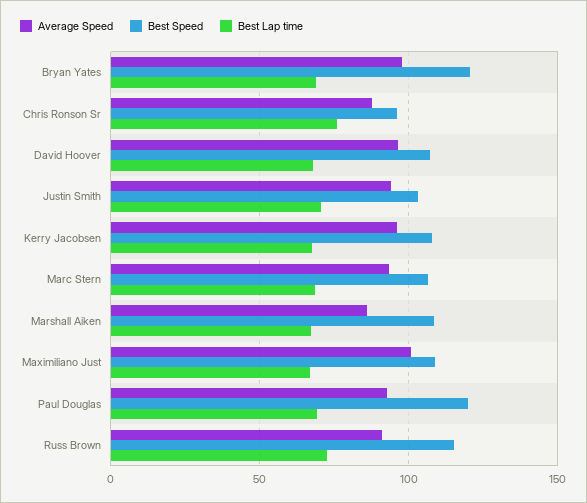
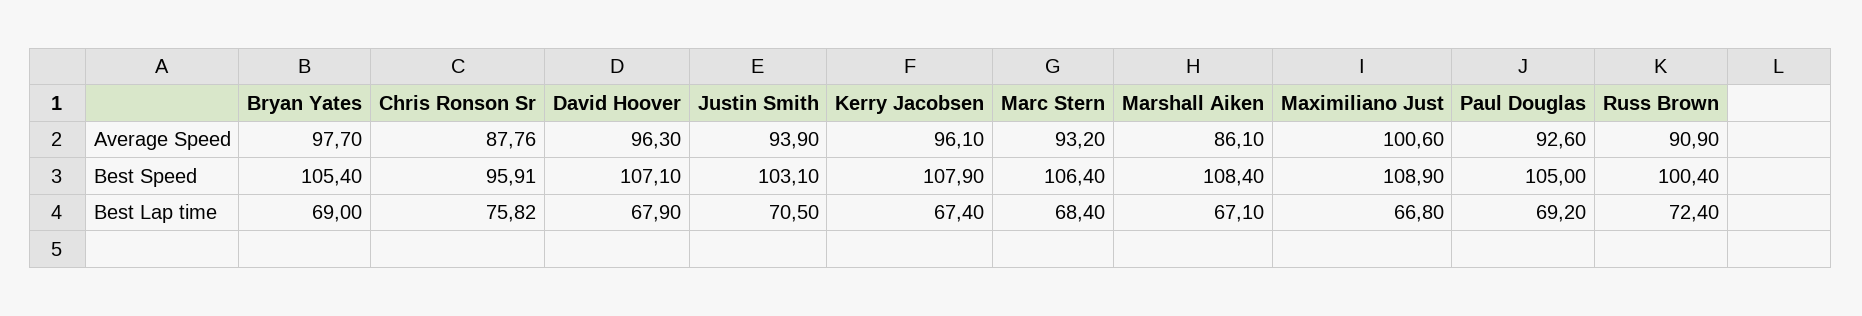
  {
    "Average Speed": {
      "Bryan Yates": 97.7,
      "Chris Ronson Sr": 87.76,
      "David Hoover": 96.3,
      "Justin Smith": 93.9,
      "Kerry Jacobsen": 96.1,
      "Marc Stern": 93.2,
      "Marshall Aiken": 86.1,
      "Maximiliano Just": 100.6,
      "Paul Douglas": 92.6,
      "Russ Brown": 90.9
    },
    "Best Speed": {
-     "Bryan Yates": 120,
+     "Bryan Yates": 105.4,
      "Chris Ronson Sr": 95.91,
      "David Hoover": 107.1,
      "Justin Smith": 103.1,
      "Kerry Jacobsen": 107.9,
      "Marc Stern": 106.4,
      "Marshall Aiken": 108.4,
      "Maximiliano Just": 108.9,
-     "Paul Douglas": 120,
+     "Paul Douglas": 105,
-     "Russ Brown": 115
+     "Russ Brown": 100.4
    },
    "Best Lap time": {
      "Bryan Yates": 69,
      "Chris Ronson Sr": 75.82,
      "David Hoover": 67.9,
      "Justin Smith": 70.5,
      "Kerry Jacobsen": 67.4,
      "Marc Stern": 68.4,
      "Marshall Aiken": 67.1,
      "Maximiliano Just": 66.8,
      "Paul Douglas": 69.2,
      "Russ Brown": 72.4
    }
  }

